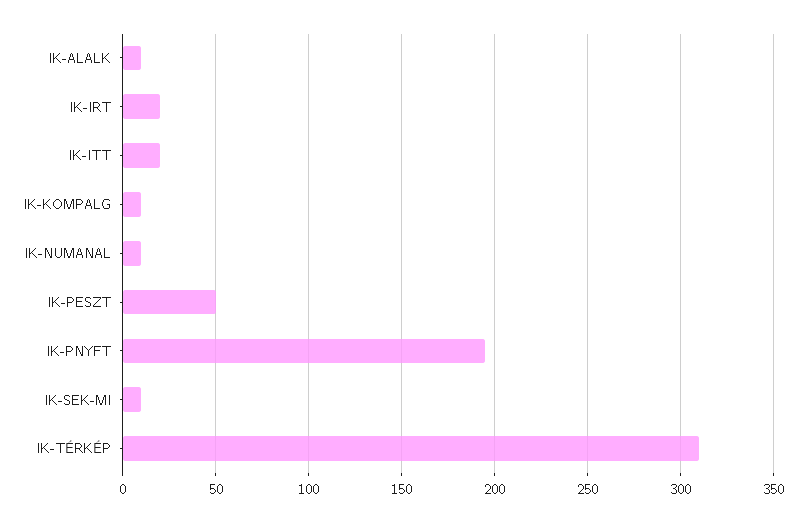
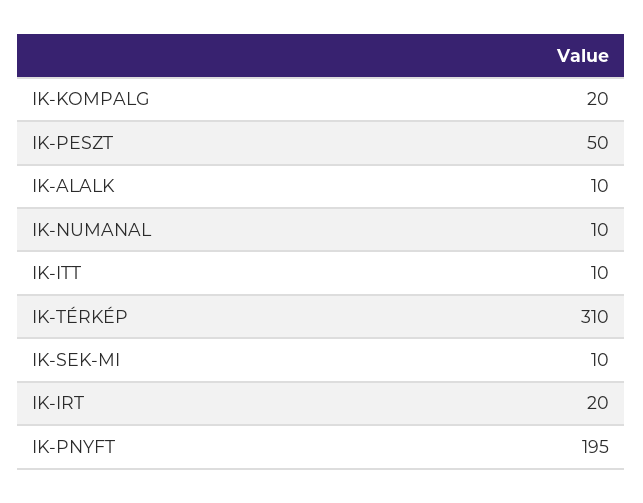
  {
    "IK-ALALK": 10,
    "IK-IRT": 20,
-   "IK-ITT": 20,
+   "IK-ITT": 10,
-   "IK-KOMPALG": 10,
+   "IK-KOMPALG": 20,
    "IK-NUMANAL": 10,
    "IK-PESZT": 50,
    "IK-PNYFT": 195,
    "IK-SEK-MI": 10,
    "IK-TÉRKÉP": 310
  }

